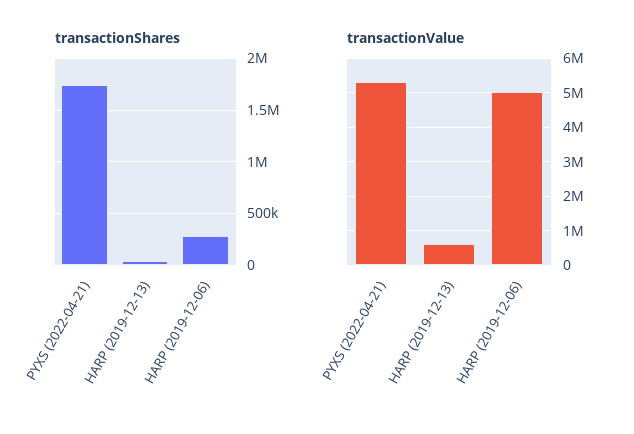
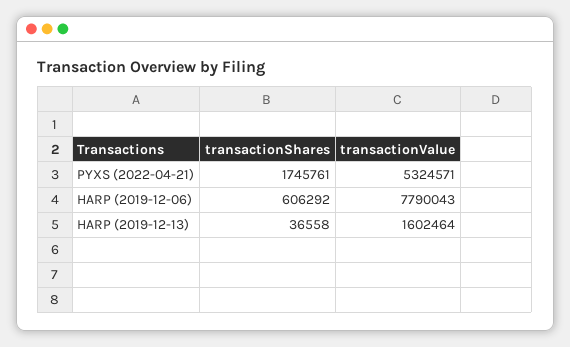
  {
    "transactionShares": {
      "PYXS (2022-04-21)": 1745761,
      "HARP (2019-12-13)": 36558,
-     "HARP (2019-12-06)": 300000
+     "HARP (2019-12-06)": 606292
    },
    "transactionValue": {
      "PYXS (2022-04-21)": 5324571,
-     "HARP (2019-12-13)": 600000,
+     "HARP (2019-12-13)": 1602464,
-     "HARP (2019-12-06)": 5000000
+     "HARP (2019-12-06)": 7790043
    }
  }

